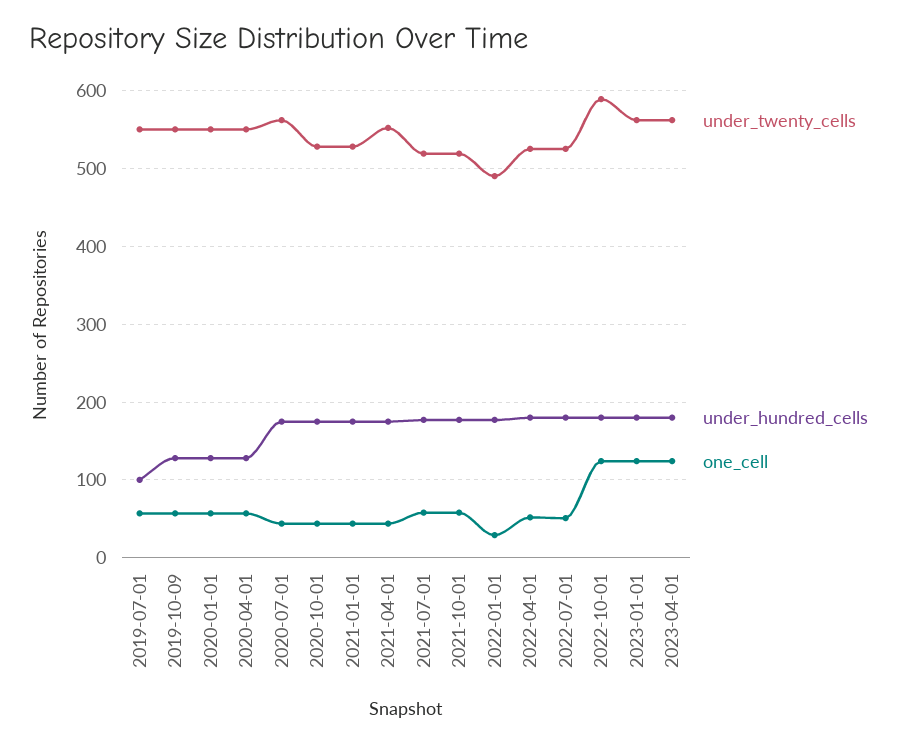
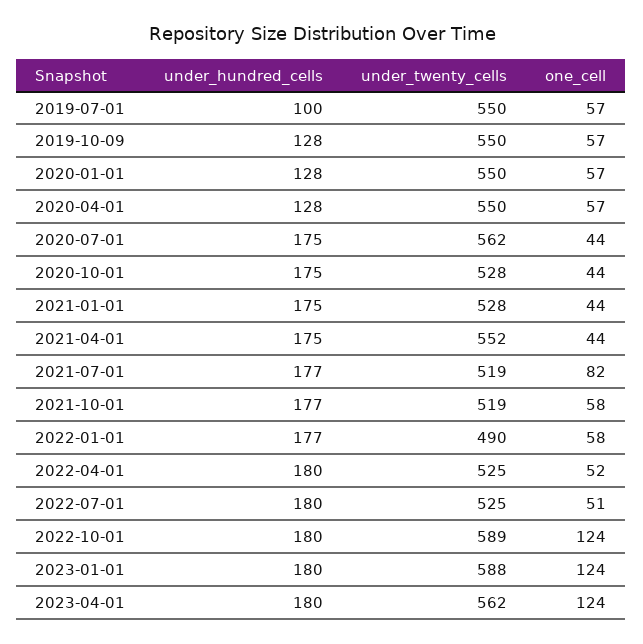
  {
    "under_twenty_cells": {
      "2019-07-01": 550,
      "2019-10-09": 550,
      "2020-01-01": 550,
      "2020-04-01": 550,
      "2020-07-01": 562,
      "2020-10-01": 528,
      "2021-01-01": 528,
      "2021-04-01": 552,
      "2021-07-01": 519,
      "2021-10-01": 519,
      "2022-01-01": 490,
      "2022-04-01": 525,
      "2022-07-01": 525,
      "2022-10-01": 589,
-     "2023-01-01": 560,
+     "2023-01-01": 588,
      "2023-04-01": 562
    },
    "under_hundred_cells": {
      "2019-07-01": 100,
      "2019-10-09": 128,
      "2020-01-01": 128,
      "2020-04-01": 128,
      "2020-07-01": 175,
      "2020-10-01": 175,
      "2021-01-01": 175,
      "2021-04-01": 175,
      "2021-07-01": 177,
      "2021-10-01": 177,
      "2022-01-01": 177,
      "2022-04-01": 180,
      "2022-07-01": 180,
      "2022-10-01": 180,
      "2023-01-01": 180,
      "2023-04-01": 180
    },
    "one_cell": {
      "2019-07-01": 57,
      "2019-10-09": 57,
      "2020-01-01": 57,
      "2020-04-01": 57,
      "2020-07-01": 44,
      "2020-10-01": 44,
      "2021-01-01": 44,
      "2021-04-01": 44,
-     "2021-07-01": 60,
+     "2021-07-01": 82,
      "2021-10-01": 58,
-     "2022-01-01": 30,
+     "2022-01-01": 58,
      "2022-04-01": 52,
      "2022-07-01": 51,
      "2022-10-01": 124,
      "2023-01-01": 124,
      "2023-04-01": 124
    }
  }

